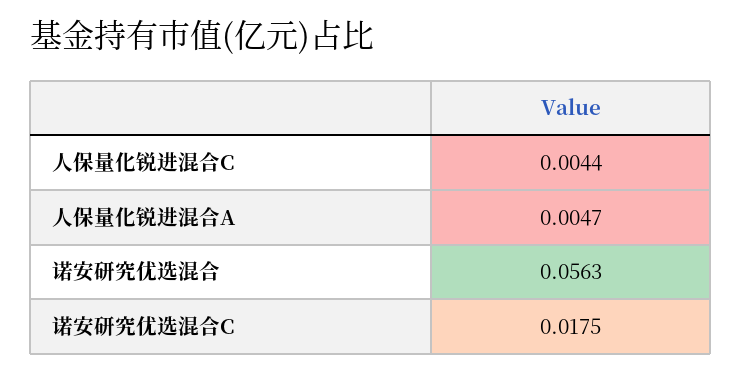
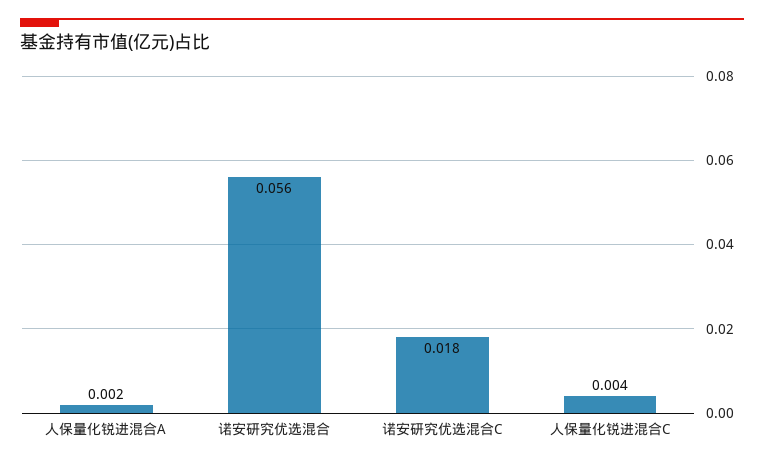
  {
    "人保量化锐进混合C": 0.0044,
-   "人保量化锐进混合A": 0.0047,
+   "人保量化锐进混合A": 0.002,
    "诺安研究优选混合": 0.0563,
    "诺安研究优选混合C": 0.0175
  }

